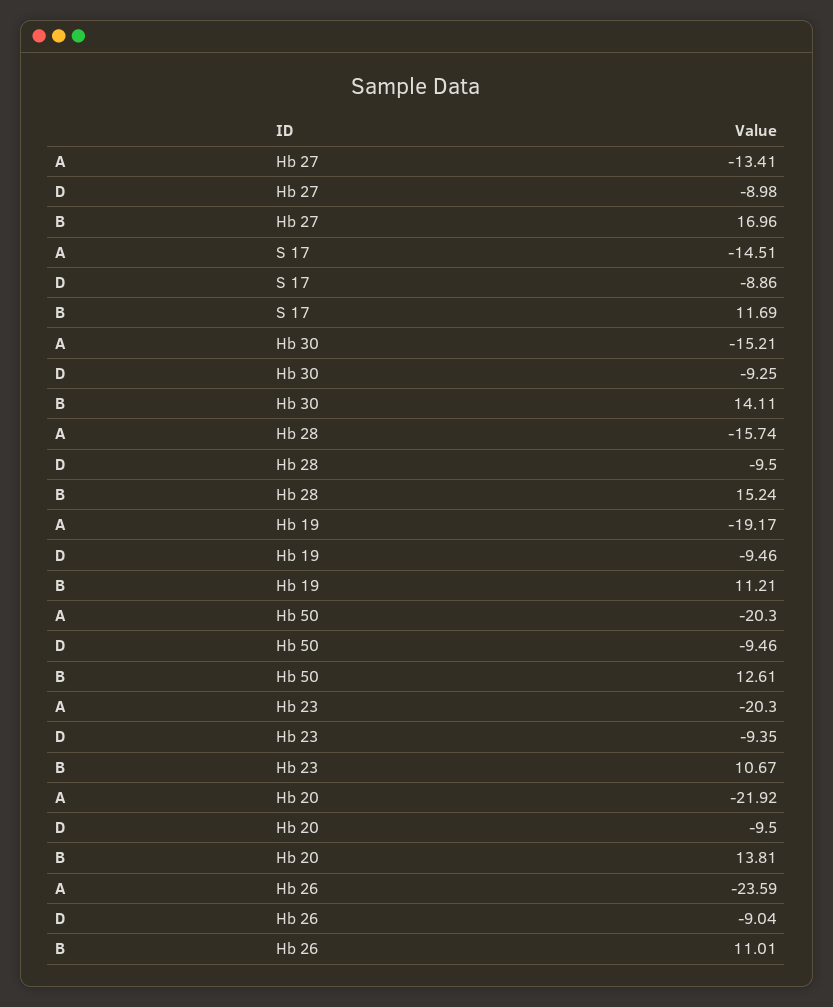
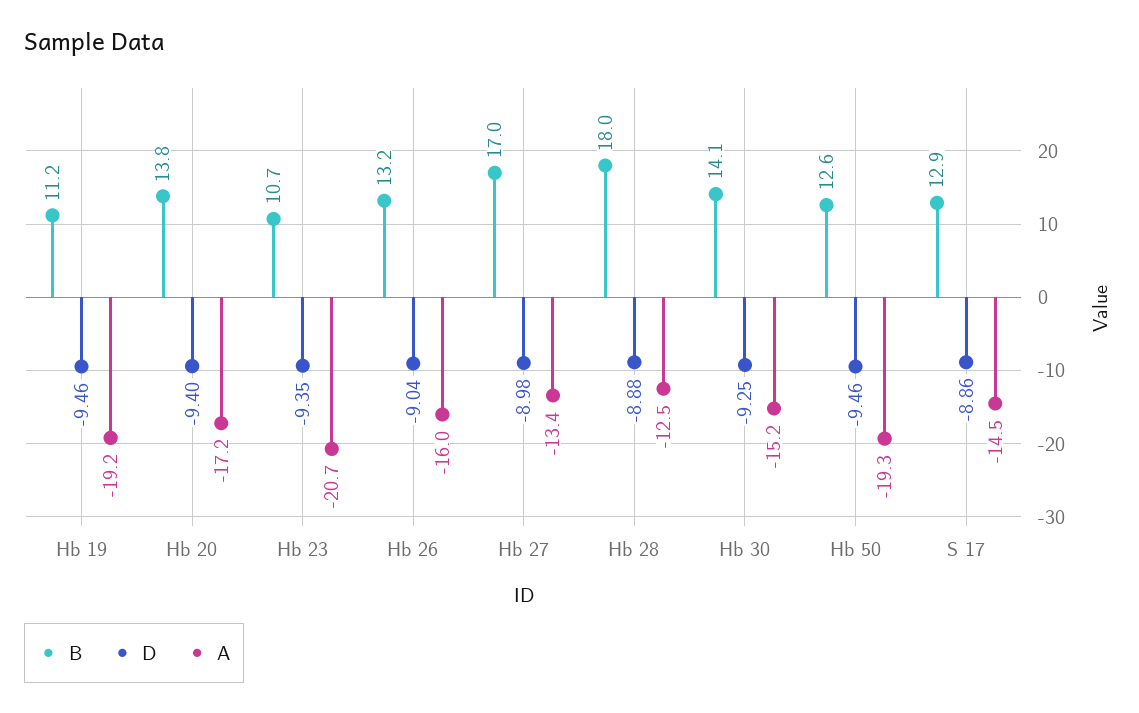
  {
    "A": {
      "Hb 27": -13.41,
      "S 17": -14.51,
      "Hb 30": -15.21,
-     "Hb 28": -15.74,
+     "Hb 28": -12.5,
      "Hb 19": -19.17,
-     "Hb 50": -20.3,
+     "Hb 50": -19.3,
-     "Hb 23": -20.3,
+     "Hb 23": -20.7,
-     "Hb 20": -21.92,
+     "Hb 20": -17.2,
-     "Hb 26": -23.59
+     "Hb 26": -16
    },
    "D": {
      "Hb 27": -8.98,
      "S 17": -8.86,
      "Hb 30": -9.25,
-     "Hb 28": -9.5,
+     "Hb 28": -8.88,
      "Hb 19": -9.46,
      "Hb 50": -9.46,
      "Hb 23": -9.35,
-     "Hb 20": -9.5,
+     "Hb 20": -9.4,
      "Hb 26": -9.04
    },
    "B": {
      "Hb 27": 16.96,
-     "S 17": 11.69,
+     "S 17": 12.9,
      "Hb 30": 14.11,
-     "Hb 28": 15.24,
+     "Hb 28": 18,
      "Hb 19": 11.21,
      "Hb 50": 12.61,
      "Hb 23": 10.67,
      "Hb 20": 13.81,
-     "Hb 26": 11.01
+     "Hb 26": 13.2
    }
  }

